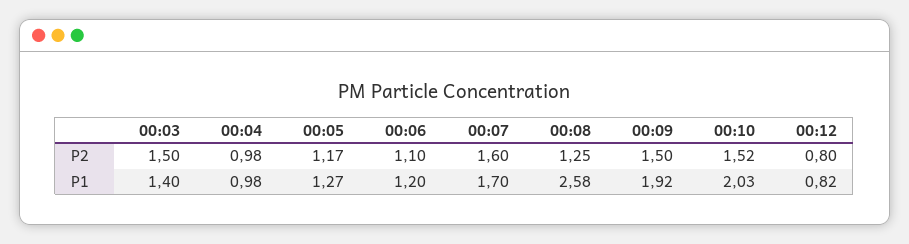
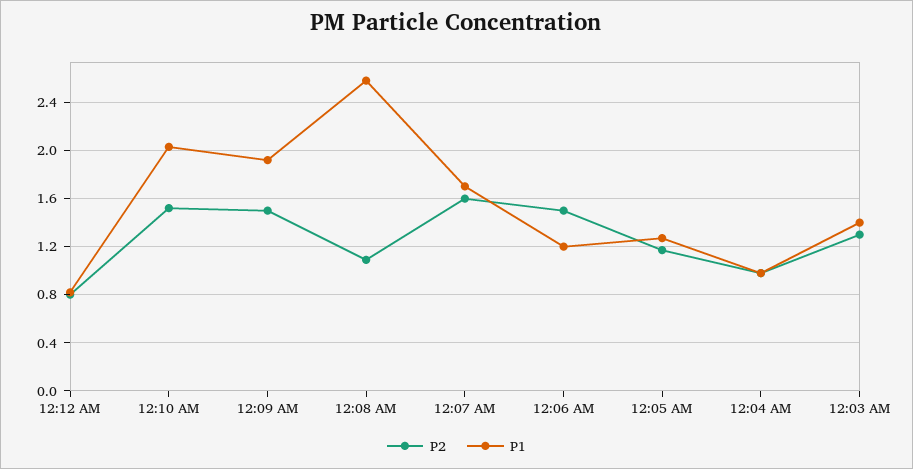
  {
    "P2": {
-     "00:03": 1.5,
+     "00:03": 1.3,
      "00:04": 0.98,
      "00:05": 1.17,
-     "00:06": 1.1,
+     "00:06": 1.5,
      "00:07": 1.6,
-     "00:08": 1.25,
+     "00:08": 1.1,
      "00:09": 1.5,
      "00:10": 1.52,
      "00:12": 0.8
    },
    "P1": {
      "00:03": 1.4,
      "00:04": 0.98,
      "00:05": 1.27,
      "00:06": 1.2,
      "00:07": 1.7,
      "00:08": 2.58,
      "00:09": 1.92,
      "00:10": 2.03,
      "00:12": 0.82
    }
  }

